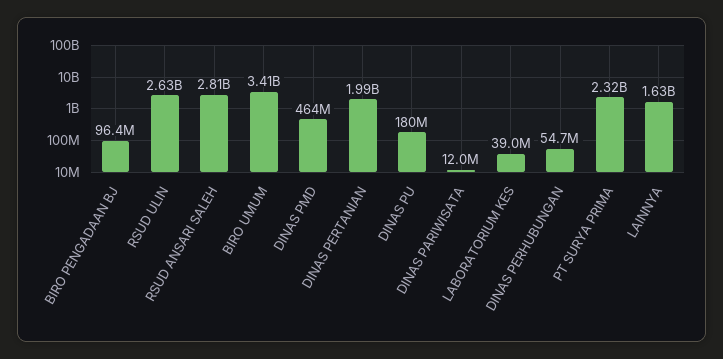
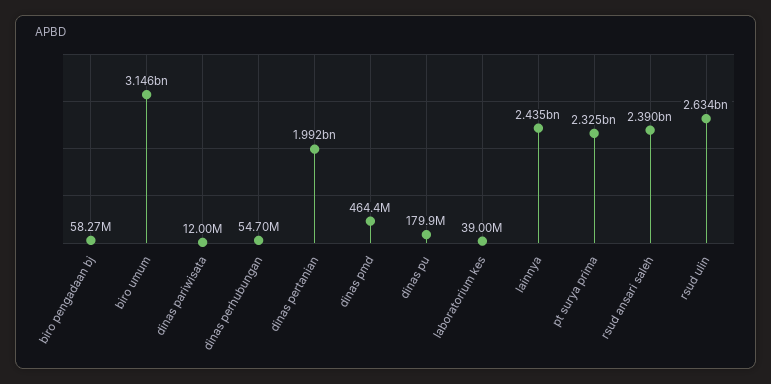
  {
-   "BIRO PENGADAAN BJ": 96400000,
+   "BIRO PENGADAAN BJ": 58270000,
    "RSUD ULIN": 2634000000,
-   "RSUD ANSARI SALEH": 2810000000,
+   "RSUD ANSARI SALEH": 2390000000,
-   "BIRO UMUM": 3410000000,
+   "BIRO UMUM": 3146000000,
    "DINAS PMD": 464400000,
    "DINAS PERTANIAN": 1992000000,
    "DINAS PU": 179900000,
    "DINAS PARIWISATA": 12000000,
    "LABORATORIUM KES": 39000000,
    "DINAS PERHUBUNGAN": 54700000,
    "PT SURYA PRIMA": 2325000000,
-   "LAINNYA": 1630000000
+   "LAINNYA": 2435000000
  }

